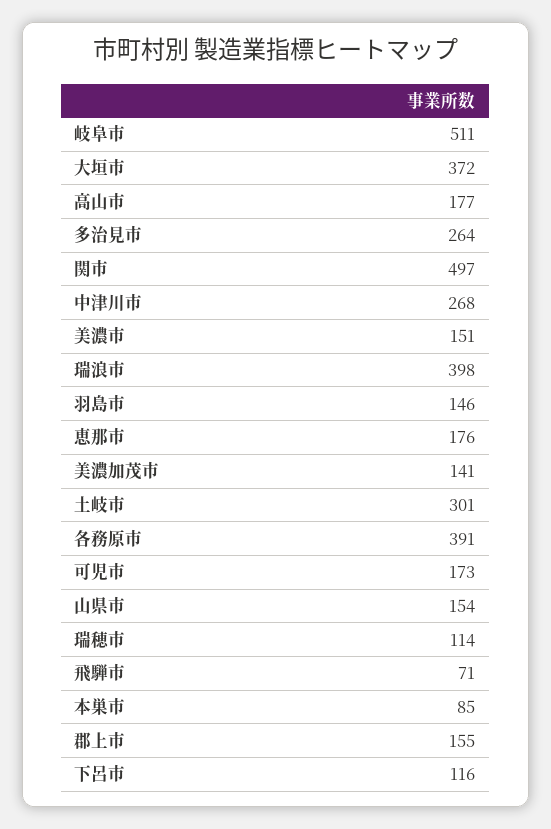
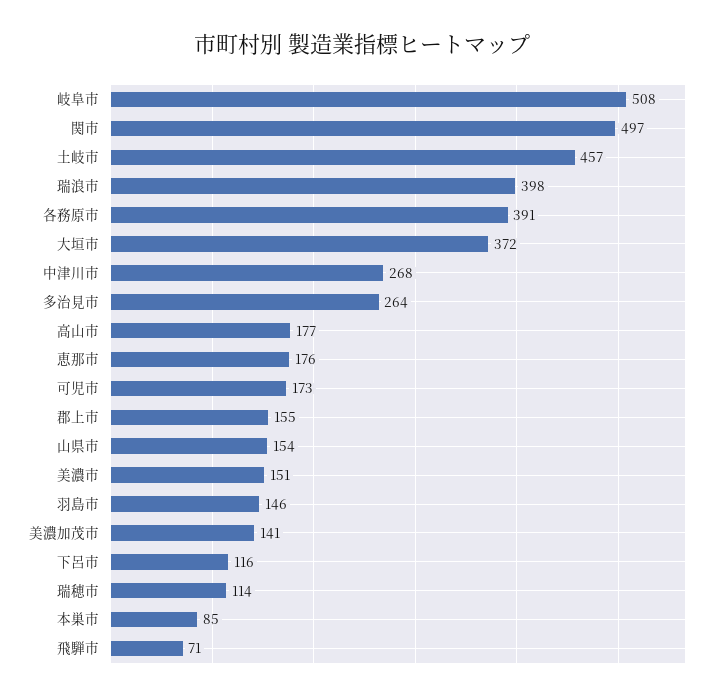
  {
-   "岐阜市": 511,
+   "岐阜市": 508,
    "大垣市": 372,
    "高山市": 177,
    "多治見市": 264,
    "関市": 497,
    "中津川市": 268,
    "美濃市": 151,
    "瑞浪市": 398,
    "羽島市": 146,
    "恵那市": 176,
    "美濃加茂市": 141,
-   "土岐市": 301,
+   "土岐市": 457,
    "各務原市": 391,
    "可児市": 173,
    "山県市": 154,
    "瑞穂市": 114,
    "飛騨市": 71,
    "本巣市": 85,
    "郡上市": 155,
    "下呂市": 116
  }

